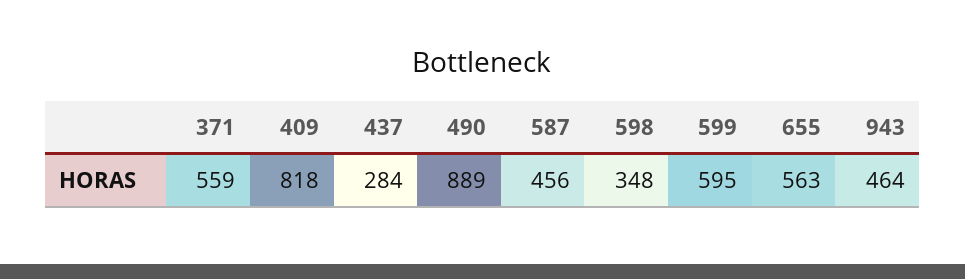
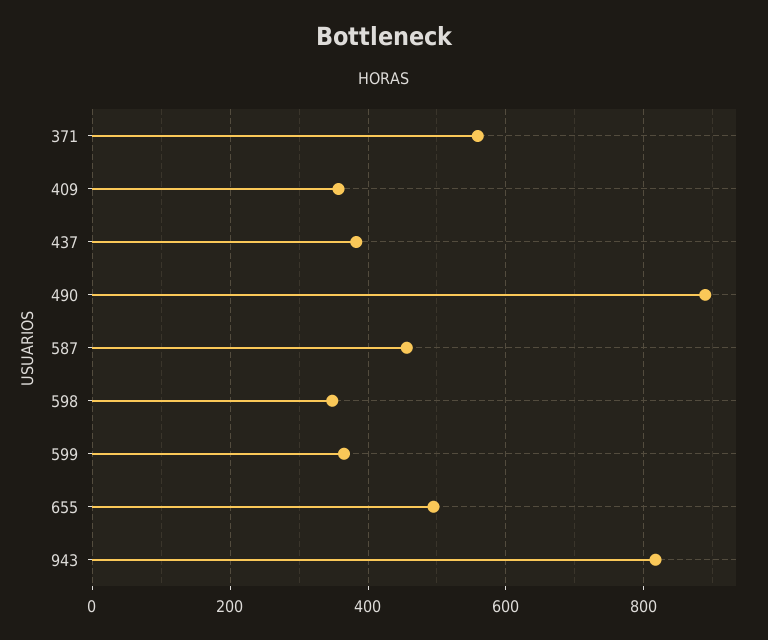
  {
    "371": 559,
-   "409": 818,
+   "409": 360,
-   "437": 284,
+   "437": 380,
    "490": 889,
    "587": 456,
    "598": 348,
-   "599": 595,
+   "599": 360,
-   "655": 563,
+   "655": 500,
-   "943": 464
+   "943": 820
  }

